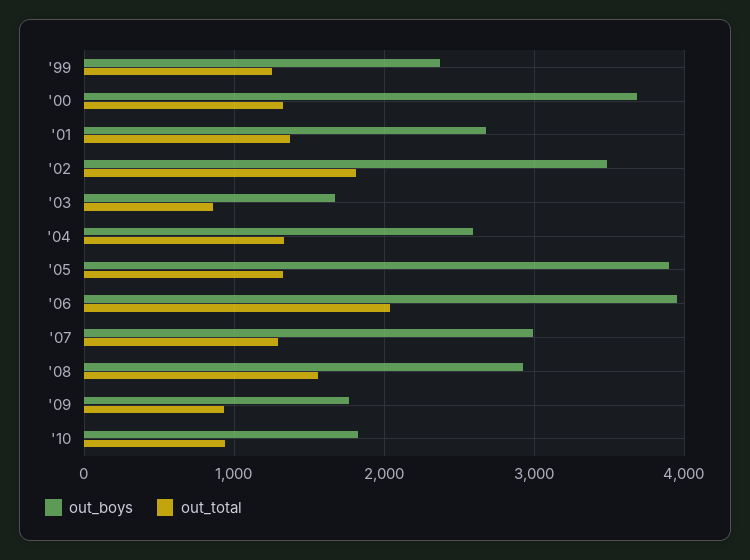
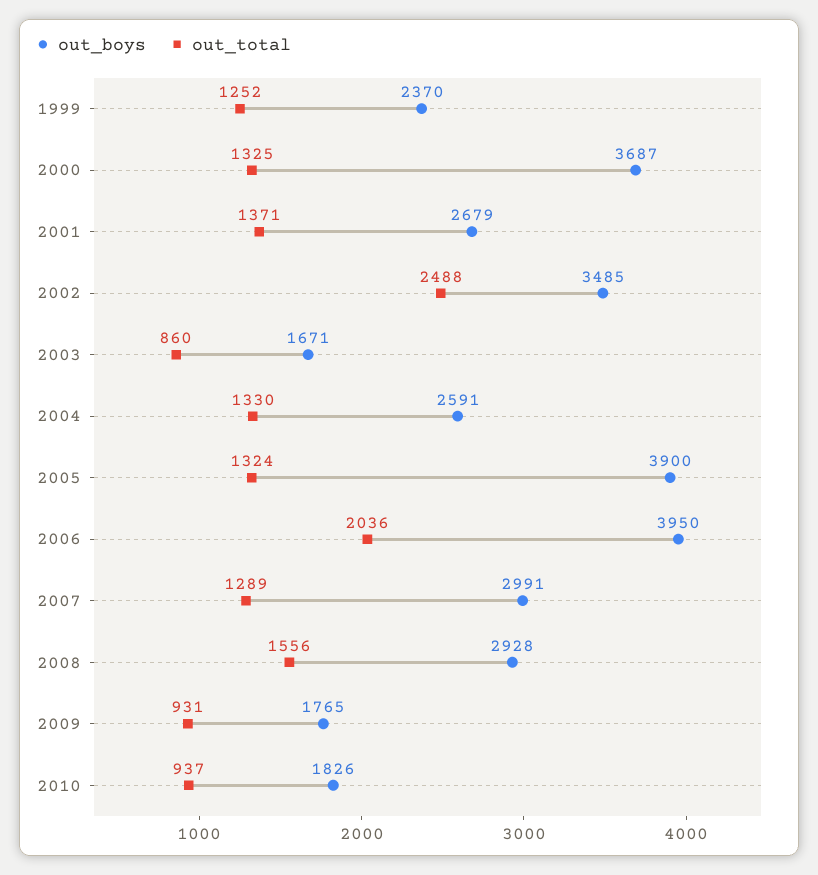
  {
    "out_boys": {
      "'99": 2370,
      "'00": 3687,
      "'01": 2679,
      "'02": 3485,
      "'03": 1671,
      "'04": 2591,
      "'05": 3900,
      "'06": 3950,
      "'07": 2991,
      "'08": 2928,
      "'09": 1765,
      "'10": 1826
    },
    "out_total": {
      "'99": 1252,
      "'00": 1325,
      "'01": 1371,
-     "'02": 1800,
+     "'02": 2488,
      "'03": 860,
      "'04": 1330,
      "'05": 1324,
      "'06": 2036,
      "'07": 1289,
      "'08": 1556,
      "'09": 931,
      "'10": 937
    }
  }

